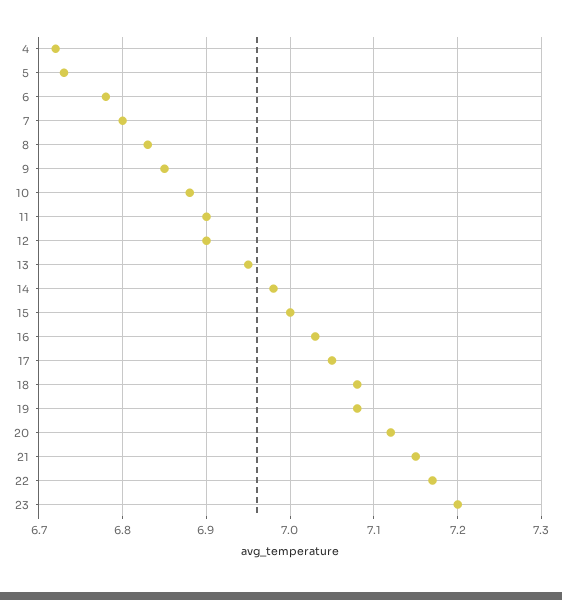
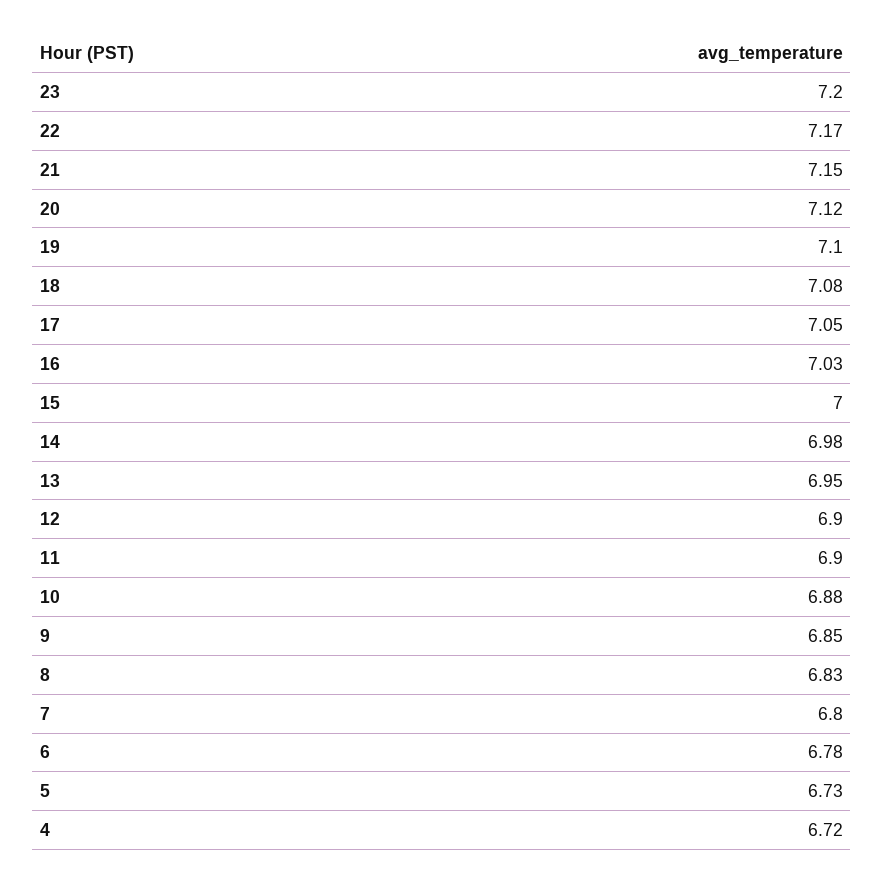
  {
    "4": 6.72,
    "5": 6.73,
    "6": 6.78,
    "7": 6.8,
    "8": 6.83,
    "9": 6.85,
    "10": 6.88,
    "11": 6.9,
    "12": 6.9,
    "13": 6.95,
    "14": 6.98,
    "15": 7,
    "16": 7.03,
    "17": 7.05,
    "18": 7.08,
-   "19": 7.08,
+   "19": 7.1,
    "20": 7.12,
    "21": 7.15,
    "22": 7.17,
    "23": 7.2
  }

